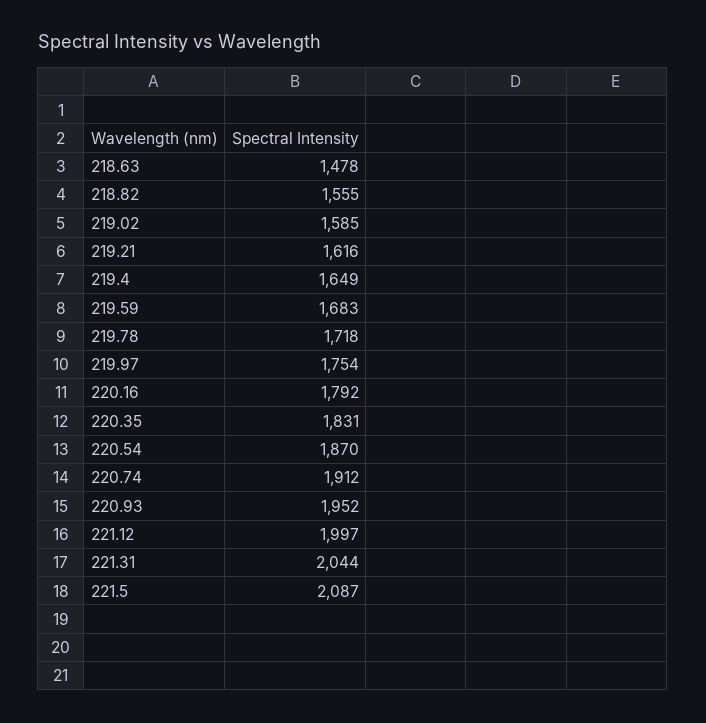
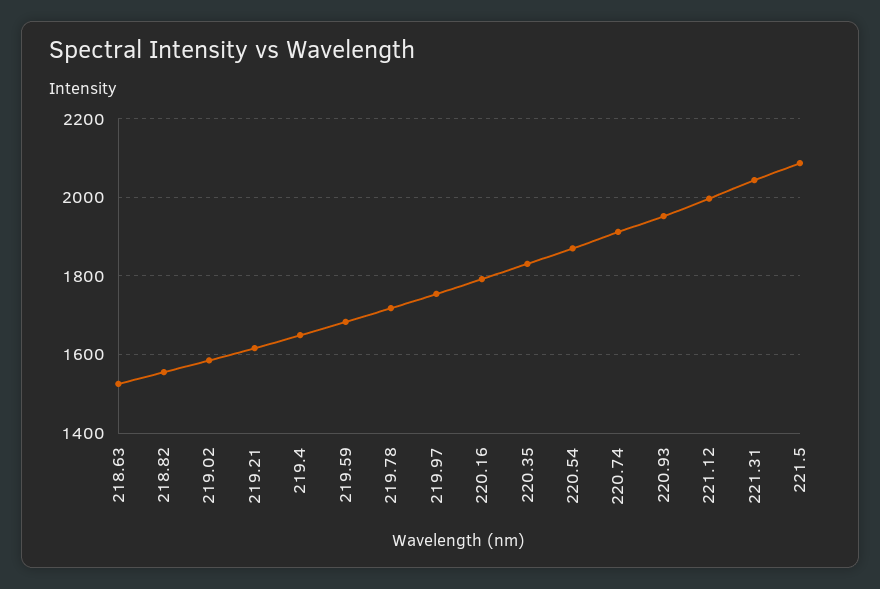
  {
-   "218.63": 1478,
+   "218.63": 1520,
    "218.82": 1555,
    "219.02": 1585,
    "219.21": 1616,
    "219.4": 1649,
    "219.59": 1683,
    "219.78": 1718,
    "219.97": 1754,
    "220.16": 1792,
    "220.35": 1831,
    "220.54": 1870,
    "220.74": 1912,
    "220.93": 1952,
    "221.12": 1997,
    "221.31": 2044,
    "221.5": 2087
  }

